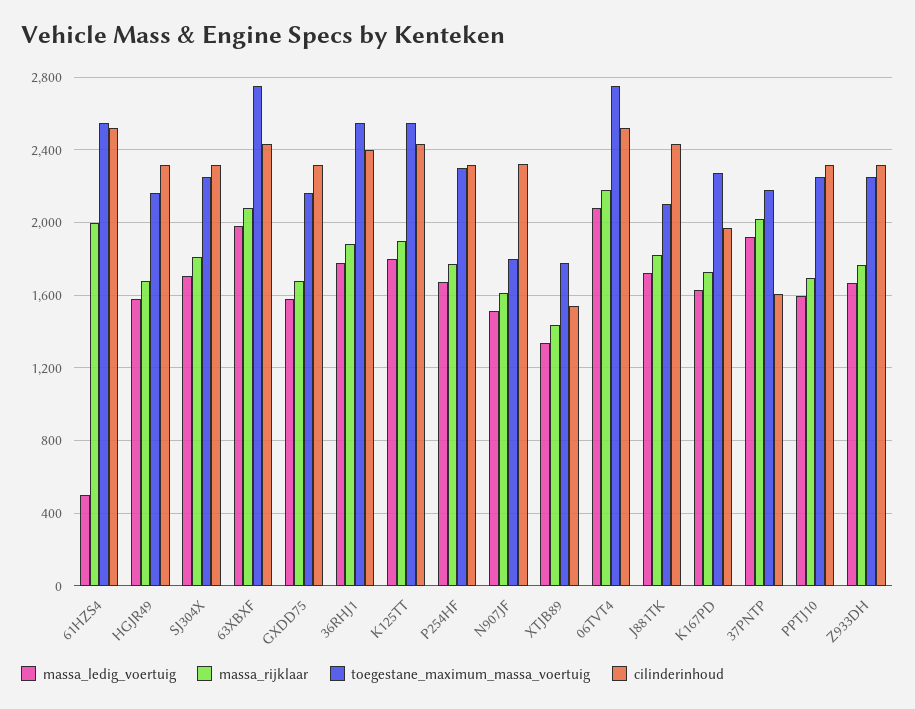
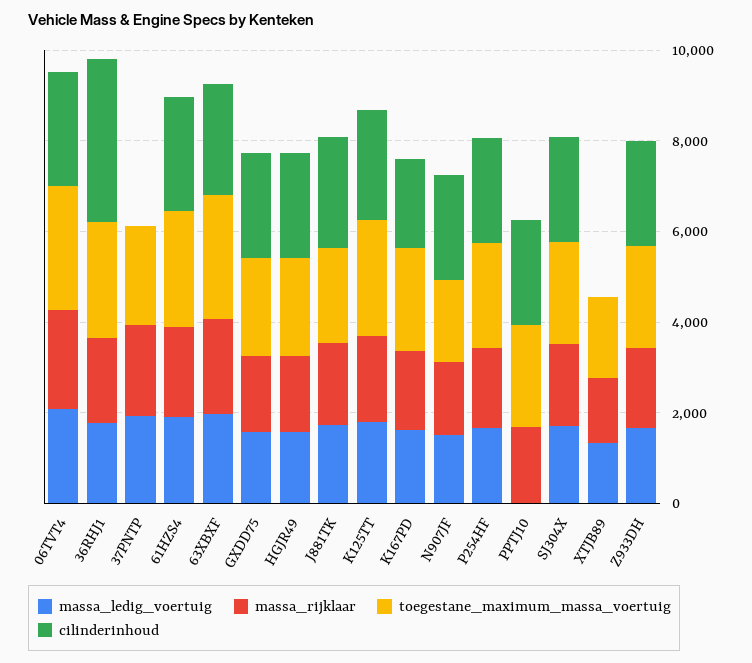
  {
    "massa_ledig_voertuig": {
-     "61HZS4": 500,
+     "61HZS4": 2000,
      "HGJR49": 1600,
      "SJ304X": 1700,
      "63XBXF": 2000,
      "GXDD75": 1600,
      "36RHJ1": 1800,
      "K125TT": 1800,
      "P254HF": 1650,
      "N907JF": 1500,
      "XTJB89": 1350,
      "06TVT4": 2100,
      "J881TK": 1700,
      "K167PD": 1650,
      "37PNTP": 1900,
-     "PPTJ10": 1600,
+     "PPTJ10": 0,
      "Z933DH": 1650
    },
    "massa_rijklaar": {
      "61HZS4": 2000,
      "HGJR49": 1700,
      "SJ304X": 1800,
      "63XBXF": 2100,
      "GXDD75": 1700,
      "36RHJ1": 1900,
      "K125TT": 1900,
      "P254HF": 1750,
      "N907JF": 1600,
      "XTJB89": 1450,
      "06TVT4": 2200,
      "J881TK": 1800,
      "K167PD": 1750,
      "37PNTP": 2000,
      "PPTJ10": 1700,
      "Z933DH": 1750
    },
    "toegestane_maximum_massa_voertuig": {
      "61HZS4": 2550,
      "HGJR49": 2150,
      "SJ304X": 2250,
      "63XBXF": 2750,
      "GXDD75": 2150,
      "36RHJ1": 2550,
      "K125TT": 2550,
      "P254HF": 2300,
      "N907JF": 1800,
      "XTJB89": 1800,
      "06TVT4": 2750,
      "J881TK": 2100,
      "K167PD": 2250,
      "37PNTP": 2200,
      "PPTJ10": 2250,
      "Z933DH": 2250
    },
    "cilinderinhoud": {
      "61HZS4": 2500,
      "HGJR49": 2300,
      "SJ304X": 2300,
      "63XBXF": 2450,
      "GXDD75": 2300,
-     "36RHJ1": 2400,
+     "36RHJ1": 3500,
      "K125TT": 2450,
      "P254HF": 2300,
      "N907JF": 2300,
-     "XTJB89": 1550,
+     "XTJB89": 0,
      "06TVT4": 2500,
      "J881TK": 2450,
      "K167PD": 1950,
-     "37PNTP": 1600,
+     "37PNTP": 0,
      "PPTJ10": 2300,
      "Z933DH": 2300
    }
  }

